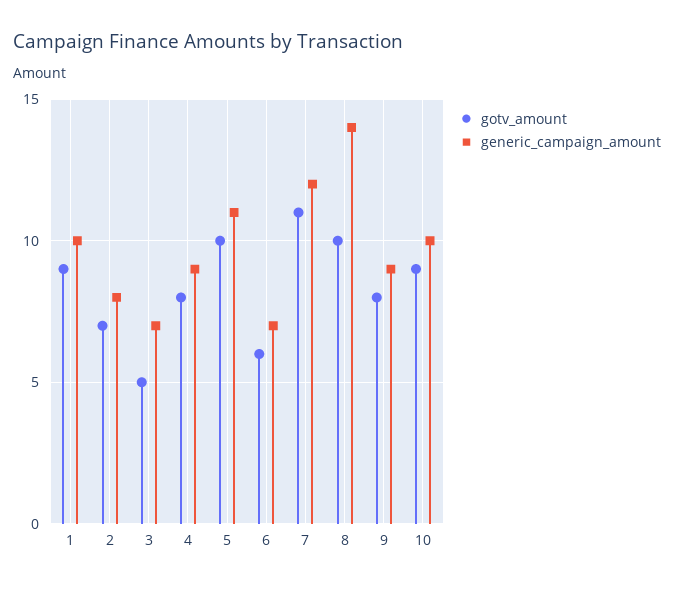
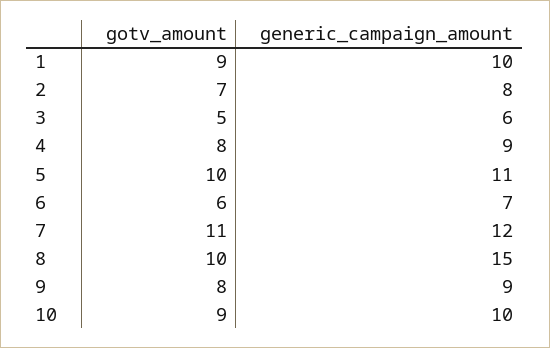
  {
    "gotv_amount": {
      "1": 9,
      "2": 7,
      "3": 5,
      "4": 8,
      "5": 10,
      "6": 6,
      "7": 11,
      "8": 10,
      "9": 8,
      "10": 9
    },
    "generic_campaign_amount": {
      "1": 10,
      "2": 8,
-     "3": 7,
+     "3": 6,
      "4": 9,
      "5": 11,
      "6": 7,
      "7": 12,
-     "8": 14,
+     "8": 15,
      "9": 9,
      "10": 10
    }
  }

